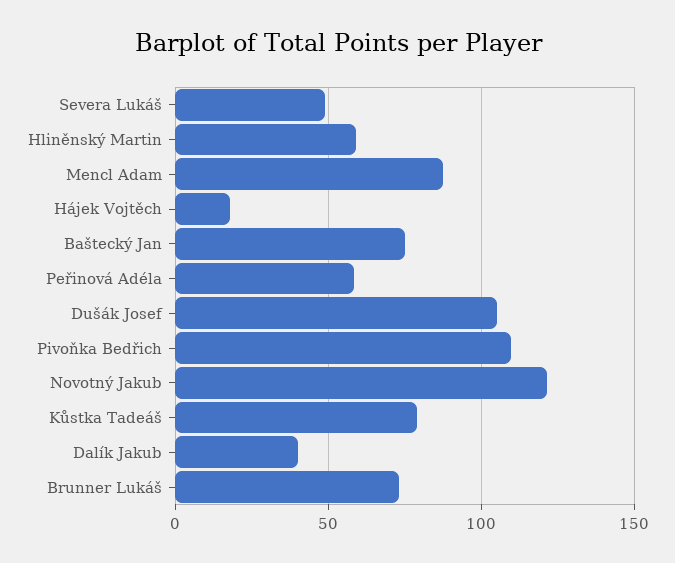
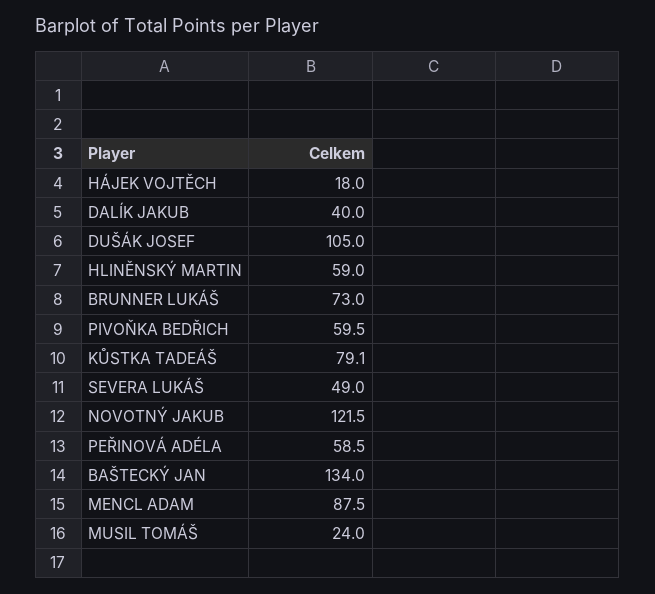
  {
    "Severa Lukáš": 49,
    "Hliněnský Martin": 59,
    "Mencl Adam": 87.5,
    "Hájek Vojtěch": 18,
-   "Baštecký Jan": 75,
+   "Baštecký Jan": 134,
    "Peřinová Adéla": 58.5,
    "Dušák Josef": 105,
-   "Pivoňka Bedřich": 110,
+   "Pivoňka Bedřich": 59.5,
    "Novotný Jakub": 121.5,
    "Kůstka Tadeáš": 79.1,
    "Dalík Jakub": 40,
-   "Brunner Lukáš": 73
+   "Brunner Lukáš": 73,
+   "MUSIL TOMÁŠ": 24
  }

